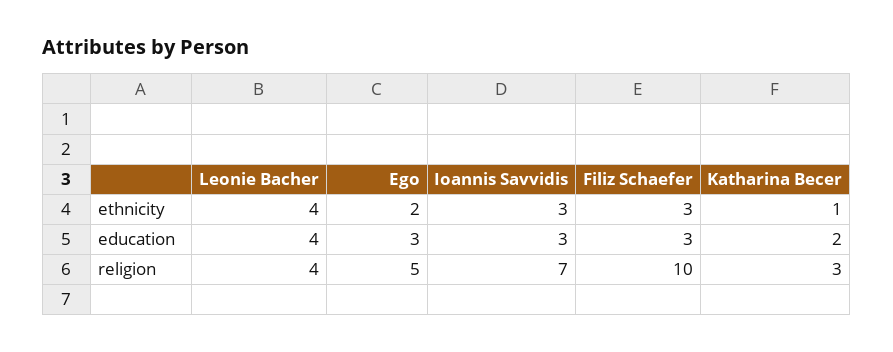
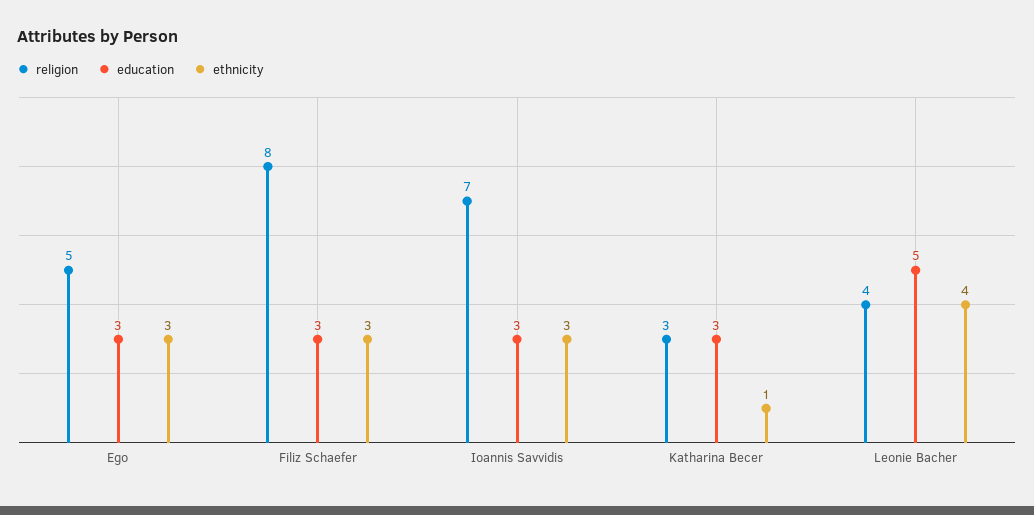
  {
    "ethnicity": {
      "Leonie Bacher": 4,
-     "Ego": 2,
+     "Ego": 3,
      "Ioannis Savvidis": 3,
      "Filiz Schaefer": 3,
      "Katharina Becer": 1
    },
    "education": {
-     "Leonie Bacher": 4,
+     "Leonie Bacher": 5,
      "Ego": 3,
      "Ioannis Savvidis": 3,
      "Filiz Schaefer": 3,
-     "Katharina Becer": 2
+     "Katharina Becer": 3
    },
    "religion": {
      "Leonie Bacher": 4,
      "Ego": 5,
      "Ioannis Savvidis": 7,
-     "Filiz Schaefer": 10,
+     "Filiz Schaefer": 8,
      "Katharina Becer": 3
    }
  }

